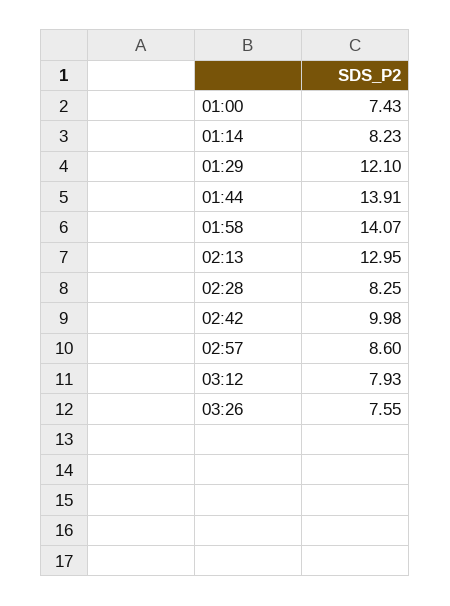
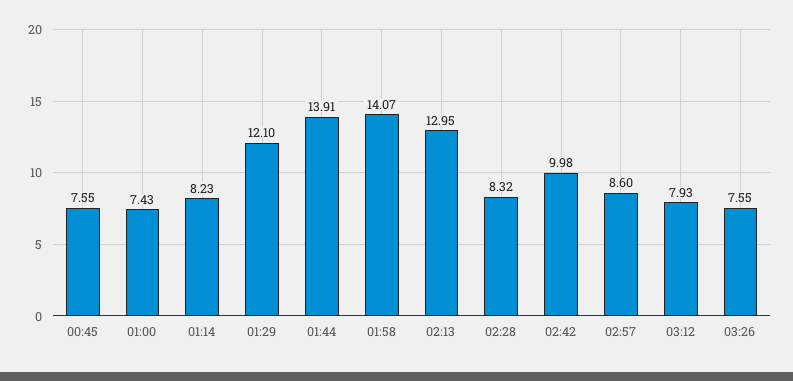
  {
    "01:00": 7.43,
    "01:14": 8.23,
    "01:29": 12.1,
    "01:44": 13.91,
    "01:58": 14.07,
    "02:13": 12.95,
-   "02:28": 8.25,
+   "02:28": 8.32,
    "02:42": 9.98,
    "02:57": 8.6,
    "03:12": 7.93,
-   "03:26": 7.55
+   "03:26": 7.55,
+   "00:45": 7.55
  }

